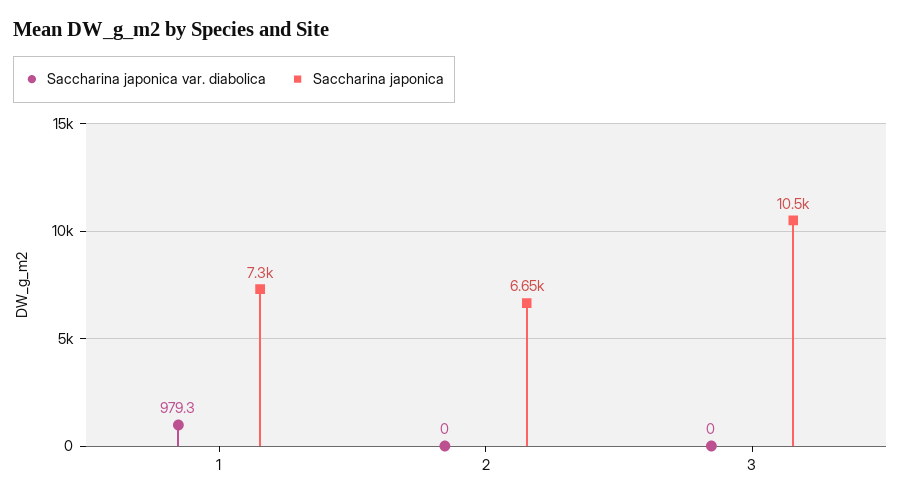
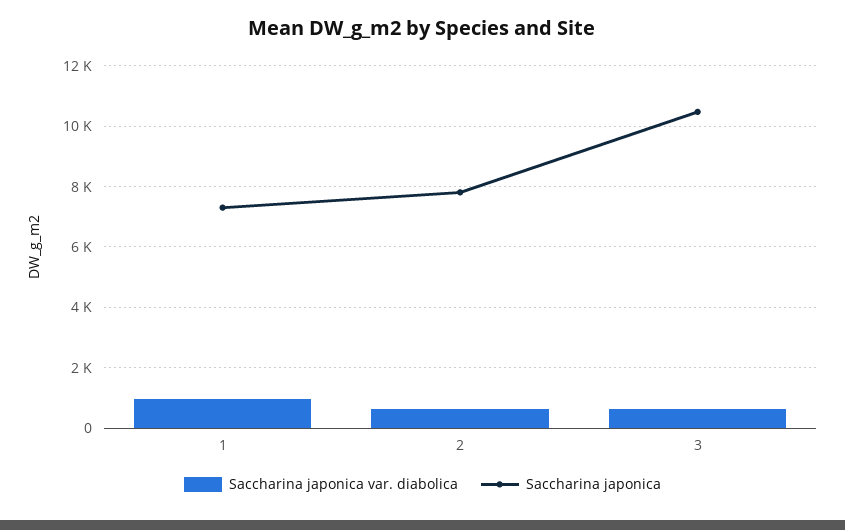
  {
    "Saccharina japonica var. diabolica": {
      "1": 979.3,
-     "2": 0,
+     "2": 600,
-     "3": 0
+     "3": 600
    },
    "Saccharina japonica": {
      "1": 7300,
-     "2": 6650,
+     "2": 7800,
      "3": 10500
    }
  }

